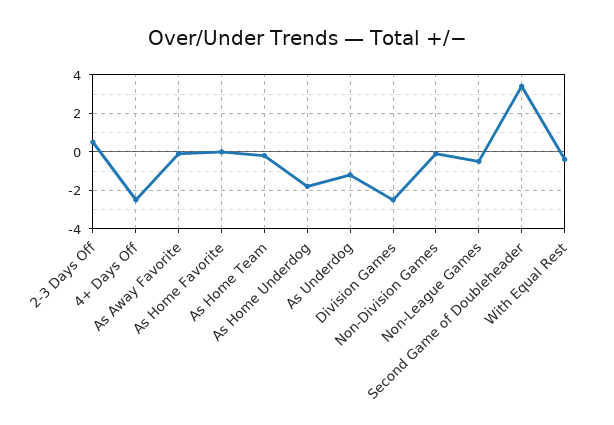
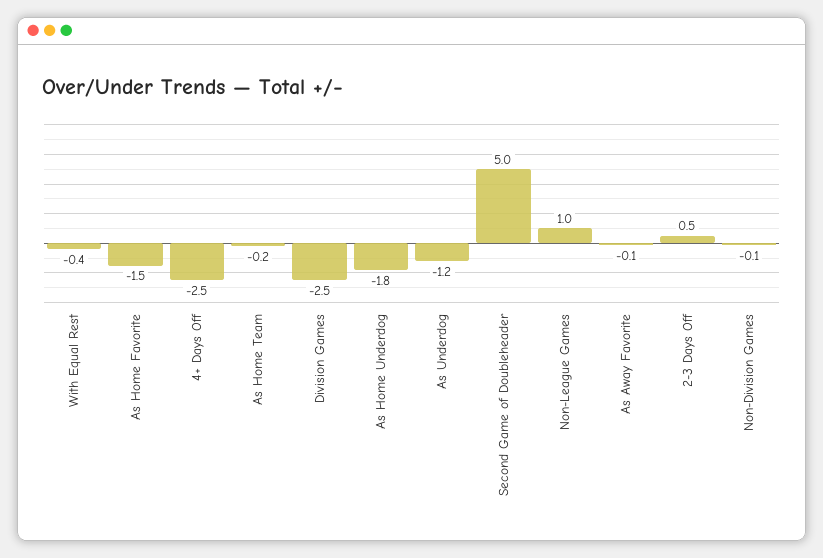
  {
    "2-3 Days Off": 0.5,
    "4+ Days Off": -2.5,
    "As Away Favorite": -0.1,
-   "As Home Favorite": 0,
+   "As Home Favorite": -1.5,
    "As Home Team": -0.2,
    "As Home Underdog": -1.8,
    "As Underdog": -1.2,
    "Division Games": -2.5,
    "Non-Division Games": -0.1,
-   "Non-League Games": -0.5,
+   "Non-League Games": 1,
-   "Second Game of Doubleheader": 3.5,
+   "Second Game of Doubleheader": 5,
    "With Equal Rest": -0.4
  }

